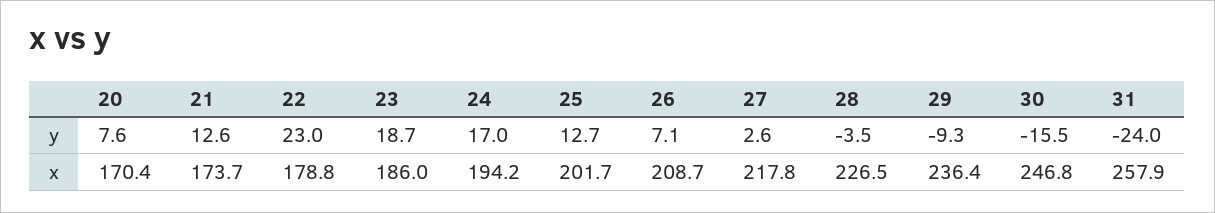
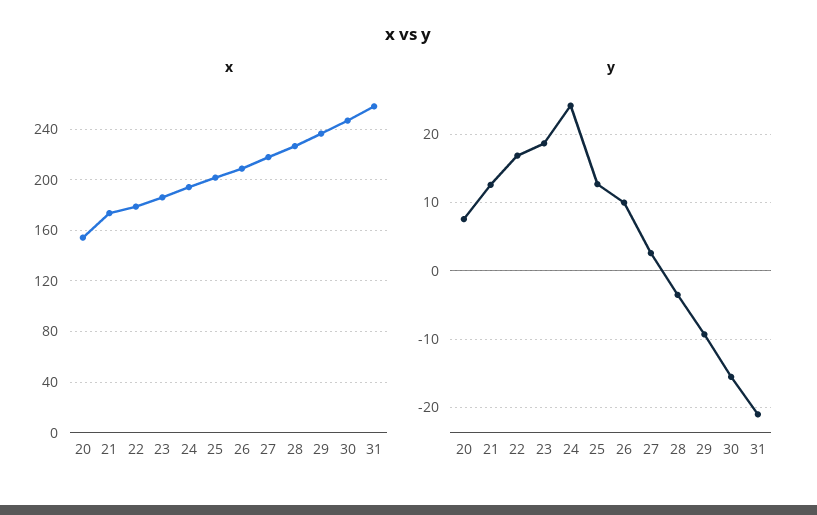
  {
    "y": {
      "20": 7.6,
      "21": 12.6,
-     "22": 23,
+     "22": 17,
      "23": 18.7,
-     "24": 17,
+     "24": 24,
      "25": 12.7,
-     "26": 7.1,
+     "26": 10,
      "27": 2.6,
      "28": -3.5,
      "29": -9.3,
      "30": -15.5,
-     "31": -24
+     "31": -21
    },
    "x": {
-     "20": 170.4,
+     "20": 155,
      "21": 173.7,
      "22": 178.8,
      "23": 186,
      "24": 194.2,
      "25": 201.7,
      "26": 208.7,
      "27": 217.8,
      "28": 226.5,
      "29": 236.4,
      "30": 246.8,
      "31": 257.9
    }
  }

